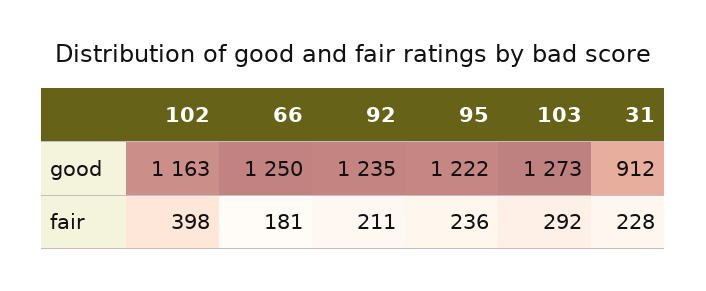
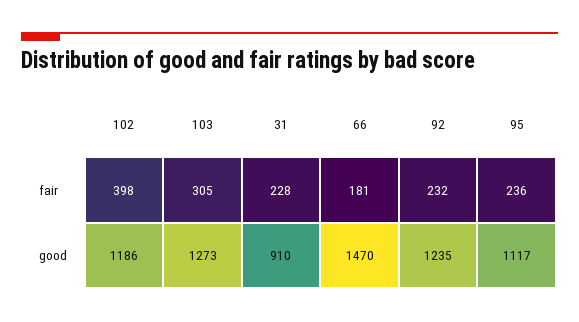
  {
    "102": {
-     "good": 1163,
+     "good": 1186,
      "fair": 398
    },
    "66": {
-     "good": 1250,
+     "good": 1470,
      "fair": 181
    },
    "92": {
      "good": 1235,
-     "fair": 211
+     "fair": 232
    },
    "95": {
-     "good": 1222,
+     "good": 1117,
      "fair": 236
    },
    "103": {
      "good": 1273,
-     "fair": 292
+     "fair": 305
    },
    "31": {
-     "good": 912,
+     "good": 910,
      "fair": 228
    }
  }

